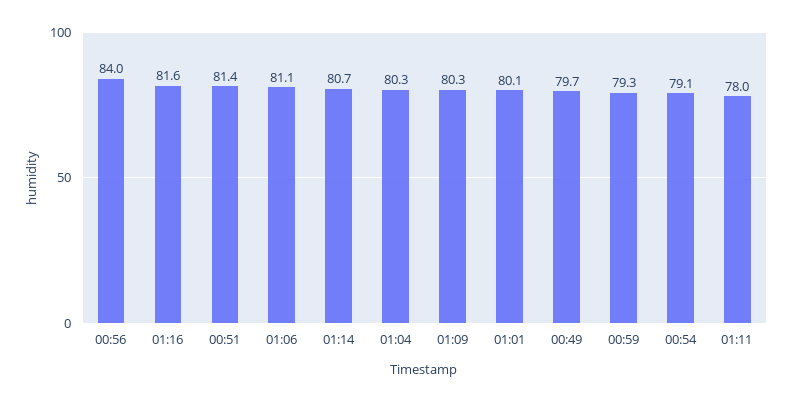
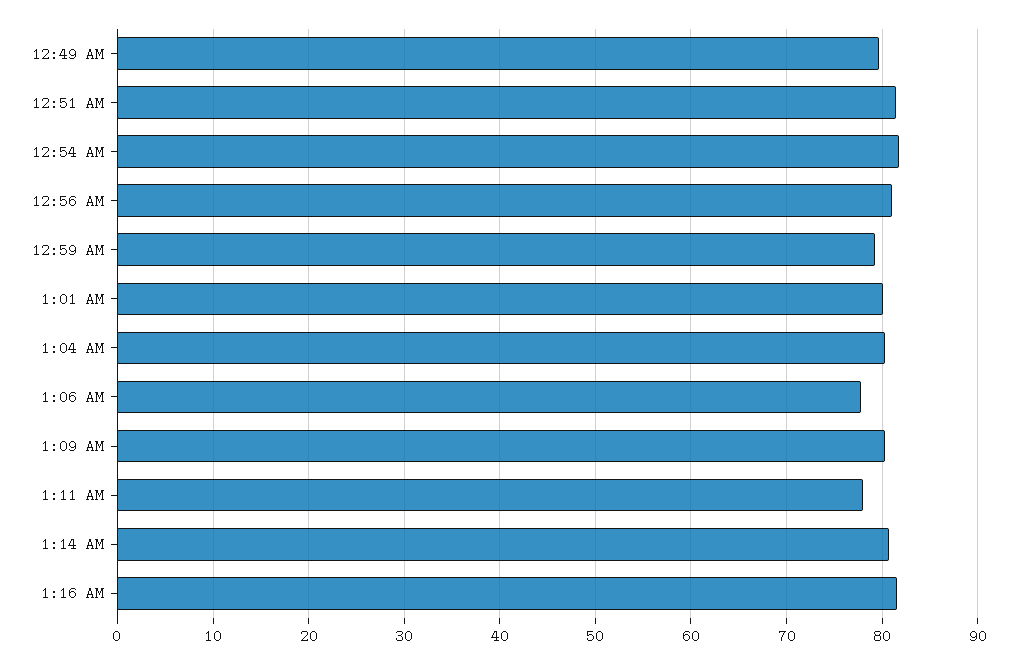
  {
-   "00:56": 84,
+   "00:56": 81,
    "01:16": 81.6,
    "00:51": 81.4,
-   "01:06": 81.1,
+   "01:06": 78,
    "01:14": 80.7,
    "01:04": 80.3,
    "01:09": 80.3,
    "01:01": 80.1,
    "00:49": 79.7,
    "00:59": 79.3,
-   "00:54": 79.1,
+   "00:54": 82,
    "01:11": 78
  }

